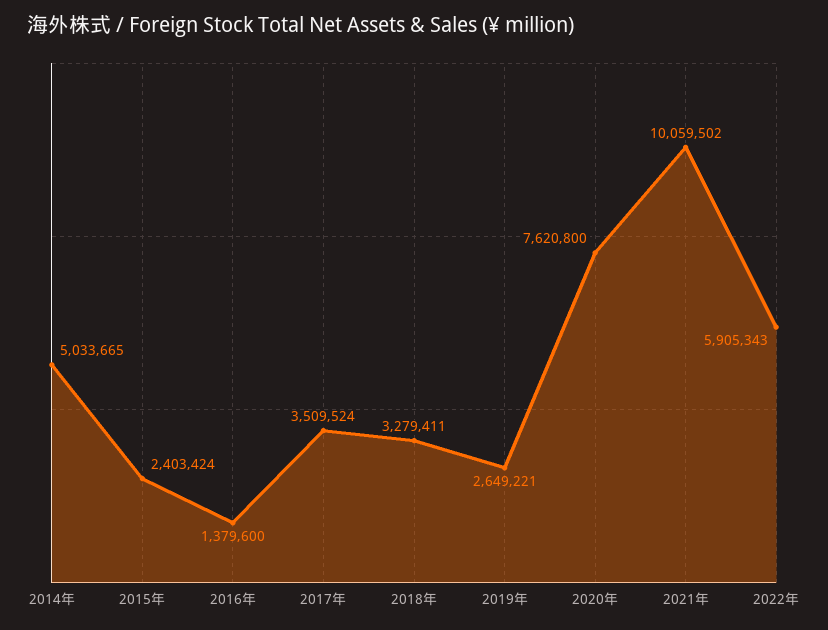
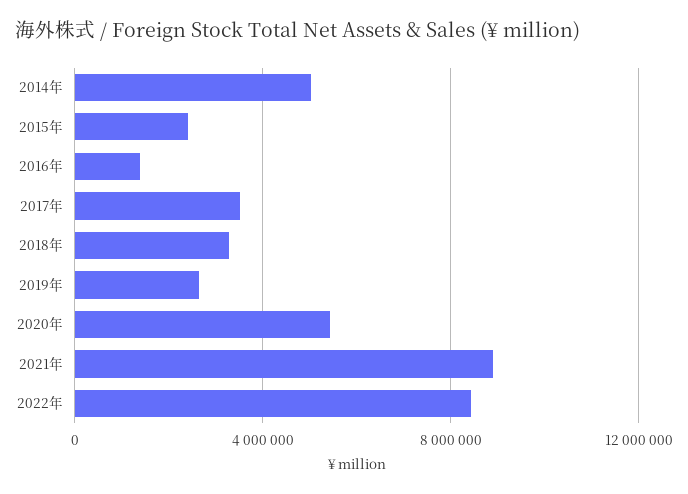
  {
    "2014年": 5033665,
    "2015年": 2403424,
    "2016年": 1379600,
    "2017年": 3509524,
    "2018年": 3279411,
    "2019年": 2649221,
-   "2020年": 7620800,
+   "2020年": 5500000,
-   "2021年": 10059502,
+   "2021年": 9000000,
-   "2022年": 5905343
+   "2022年": 8500000
  }

